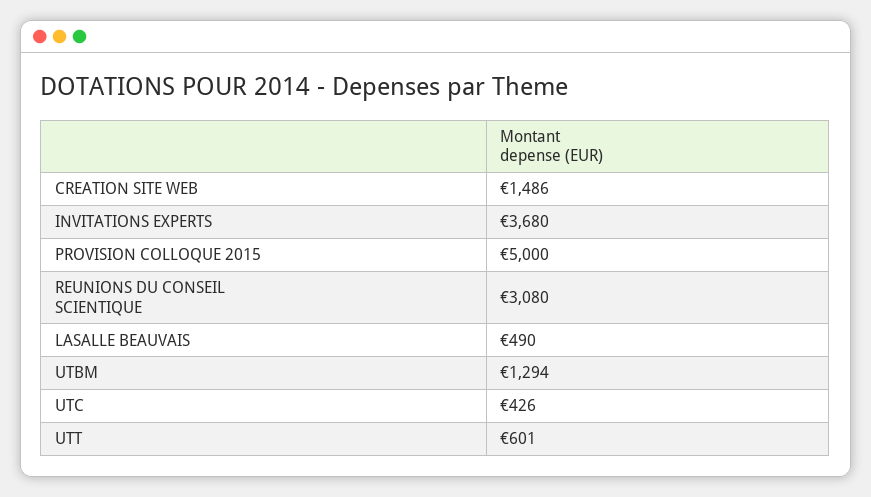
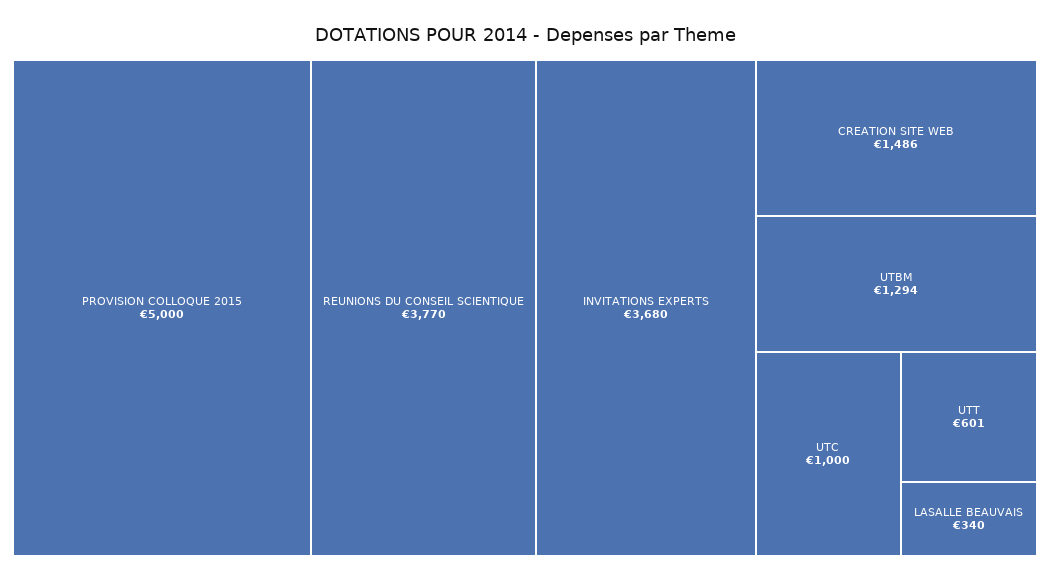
  {
    "CREATION SITE WEB": 1486,
    "INVITATIONS EXPERTS": 3680,
    "PROVISION COLLOQUE 2015": 5000,
-   "REUNIONS DU CONSEIL SCIENTIQUE": 3080,
+   "REUNIONS DU CONSEIL SCIENTIQUE": 3770,
-   "LASALLE BEAUVAIS": 490,
+   "LASALLE BEAUVAIS": 340,
    "UTBM": 1294,
-   "UTC": 426,
+   "UTC": 1000,
    "UTT": 601
  }

